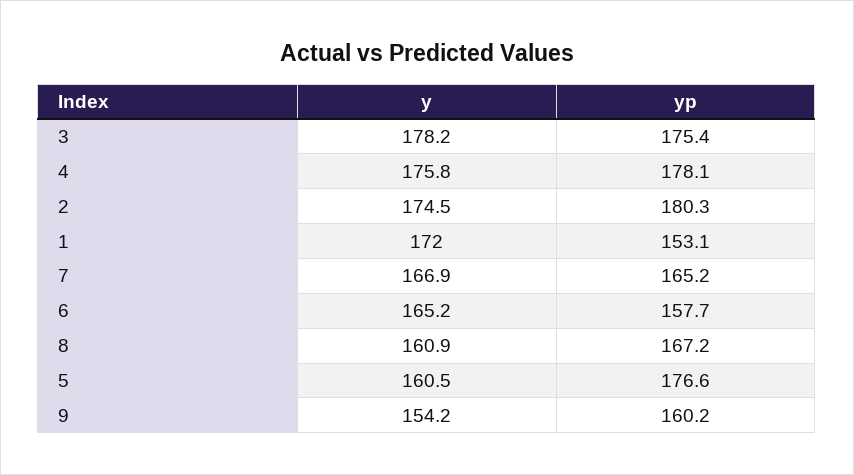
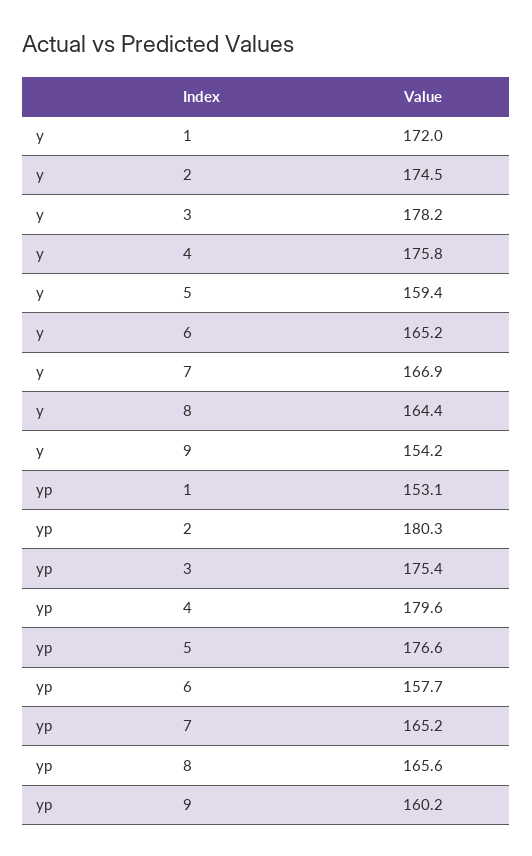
  {
    "y": {
      "3": 178.2,
      "4": 175.8,
      "2": 174.5,
      "1": 172,
      "7": 166.9,
      "6": 165.2,
-     "8": 160.9,
+     "8": 164.4,
-     "5": 160.5,
+     "5": 159.4,
      "9": 154.2
    },
    "yp": {
      "3": 175.4,
-     "4": 178.1,
+     "4": 179.6,
      "2": 180.3,
      "1": 153.1,
      "7": 165.2,
      "6": 157.7,
-     "8": 167.2,
+     "8": 165.6,
      "5": 176.6,
      "9": 160.2
    }
  }

